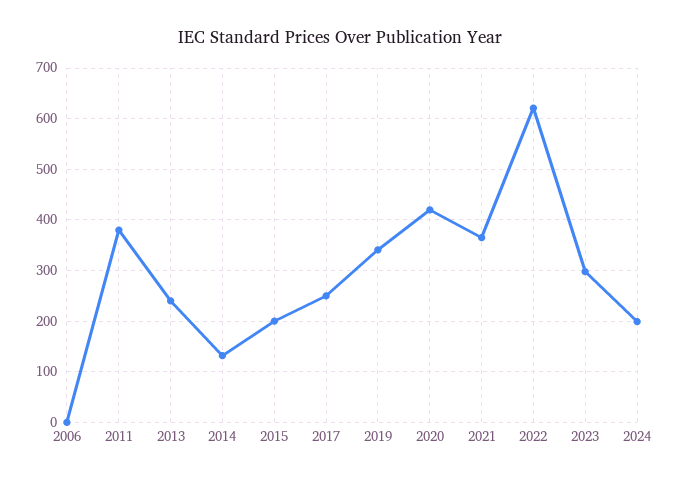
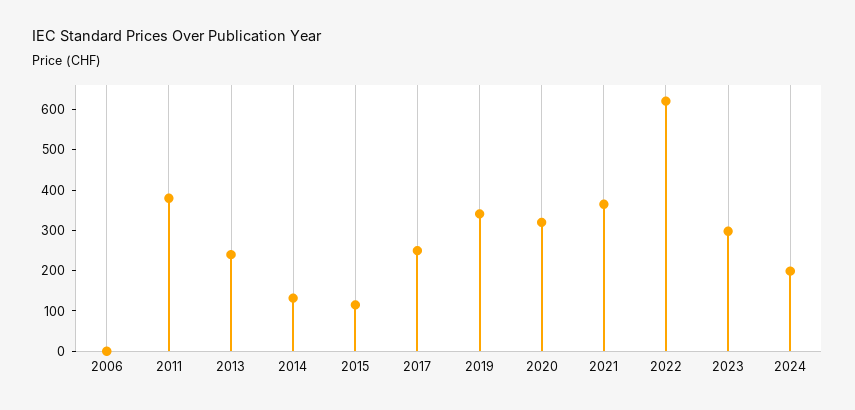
  {
    "2006": 0,
    "2011": 380,
    "2013": 240,
    "2014": 140,
-   "2015": 200,
+   "2015": 120,
    "2017": 260,
    "2019": 340,
-   "2020": 420,
+   "2020": 320,
    "2021": 360,
    "2022": 620,
    "2023": 300,
    "2024": 200
  }

